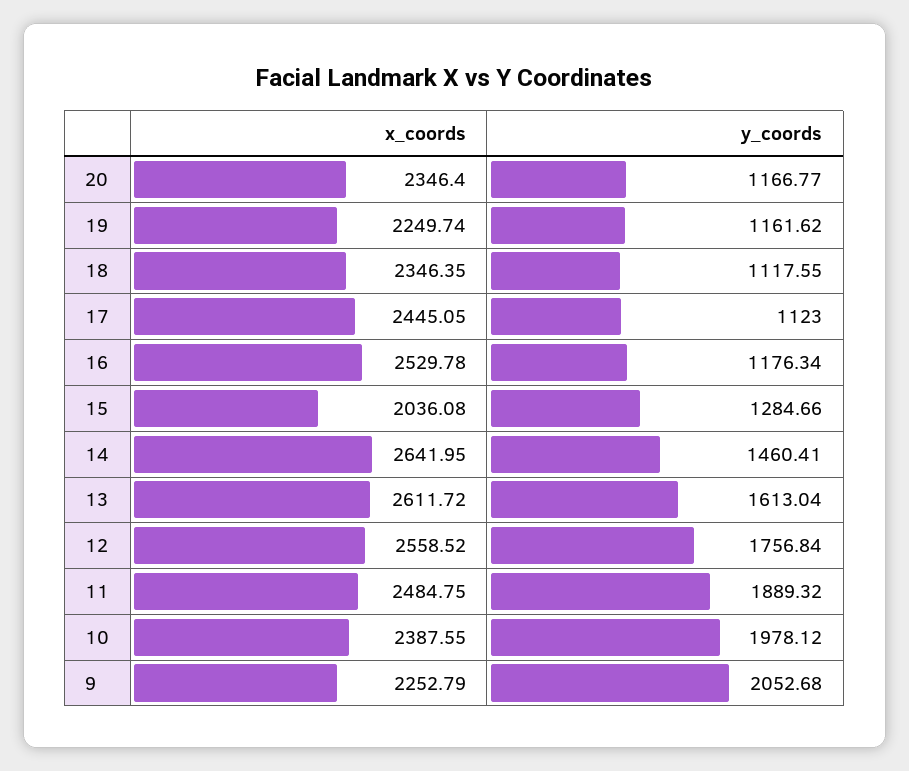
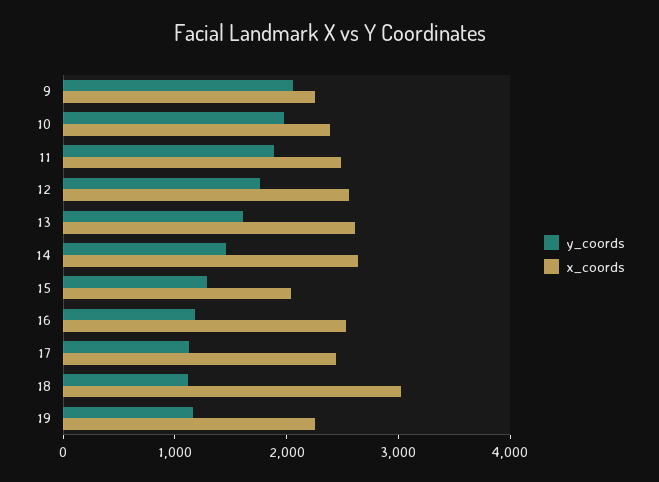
  {
    "x_coords": {
-     "20": 2346.4,
      "19": 2249.74,
-     "18": 2346.35,
+     "18": 3000,
      "17": 2445.05,
      "16": 2529.78,
      "15": 2036.08,
      "14": 2641.95,
      "13": 2611.72,
      "12": 2558.52,
      "11": 2484.75,
      "10": 2387.55,
      "9": 2252.79
    },
    "y_coords": {
-     "20": 1166.77,
      "19": 1161.62,
      "18": 1117.55,
      "17": 1123,
      "16": 1176.34,
      "15": 1284.66,
      "14": 1460.41,
      "13": 1613.04,
      "12": 1756.84,
      "11": 1889.32,
      "10": 1978.12,
      "9": 2052.68
    }
  }

